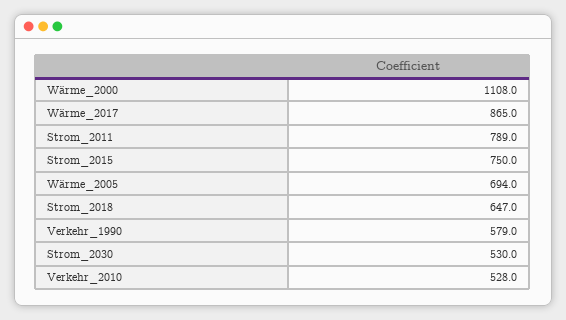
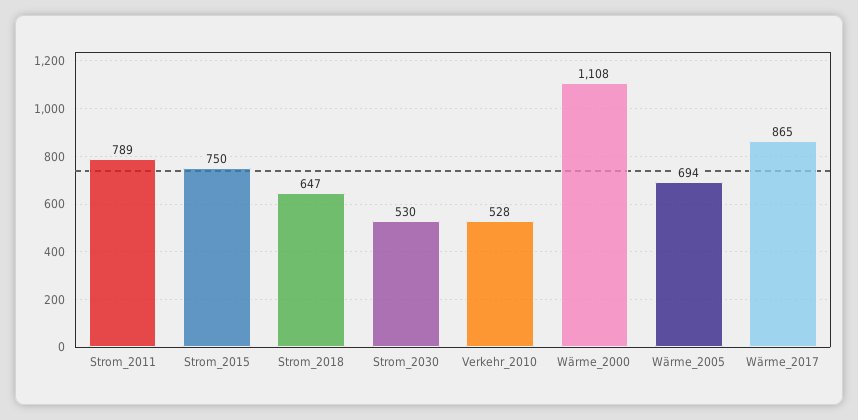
  {
    "Wärme_2000": 1108,
    "Wärme_2017": 865,
    "Strom_2011": 789,
    "Strom_2015": 750,
    "Wärme_2005": 694,
    "Strom_2018": 647,
-   "Verkehr_1990": 579,
    "Strom_2030": 530,
    "Verkehr_2010": 528
  }

